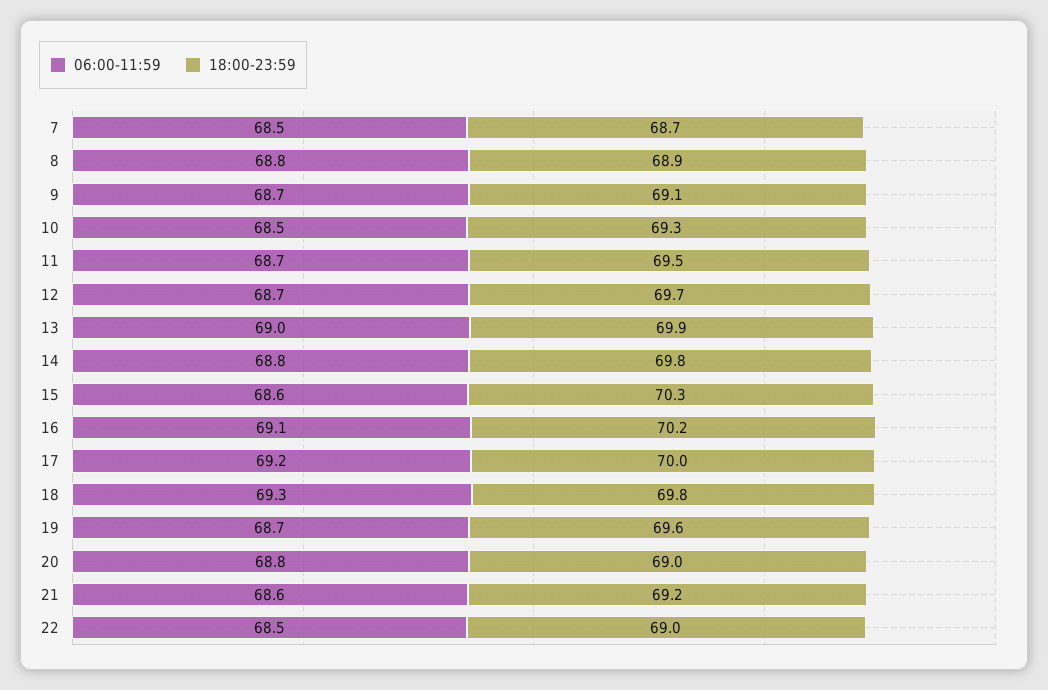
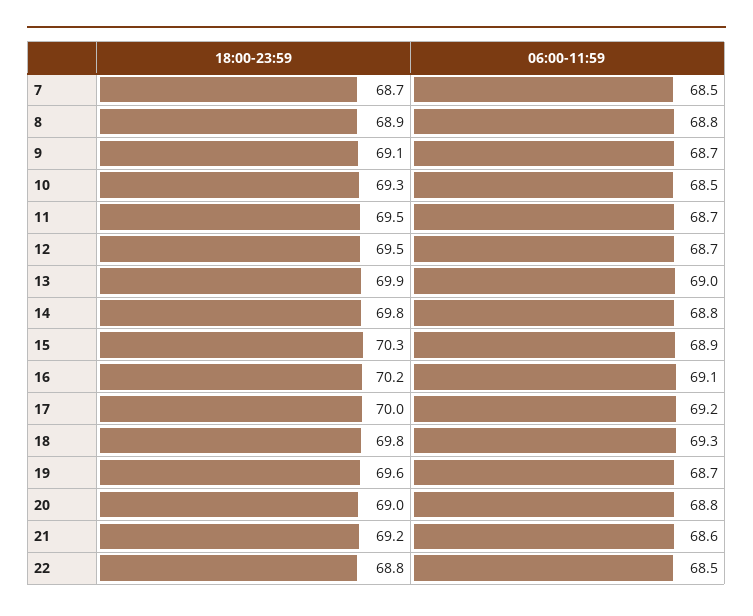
  {
    "06:00-11:59": {
      "7": 68.5,
      "8": 68.8,
      "9": 68.7,
      "10": 68.5,
      "11": 68.7,
      "12": 68.7,
      "13": 69,
      "14": 68.8,
-     "15": 68.6,
+     "15": 68.9,
      "16": 69.1,
      "17": 69.2,
      "18": 69.3,
      "19": 68.7,
      "20": 68.8,
      "21": 68.6,
      "22": 68.5
    },
    "18:00-23:59": {
      "7": 68.7,
      "8": 68.9,
      "9": 69.1,
      "10": 69.3,
      "11": 69.5,
-     "12": 69.7,
+     "12": 69.5,
      "13": 69.9,
      "14": 69.8,
      "15": 70.3,
      "16": 70.2,
      "17": 70,
      "18": 69.8,
      "19": 69.6,
      "20": 69,
      "21": 69.2,
-     "22": 69
+     "22": 68.8
    }
  }

